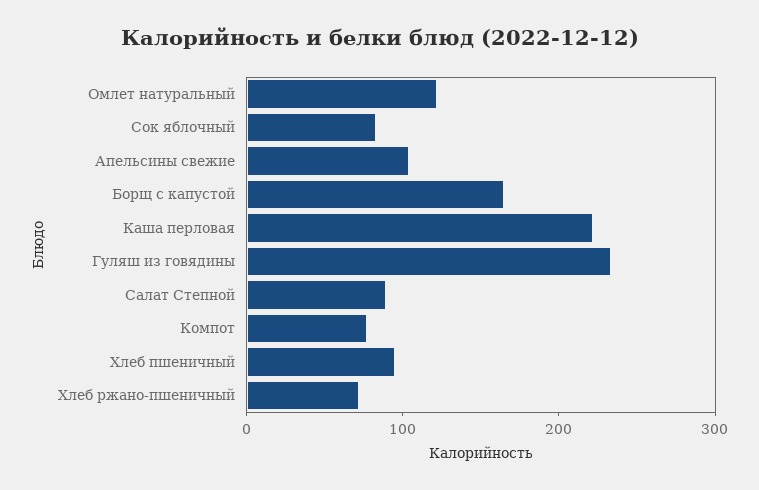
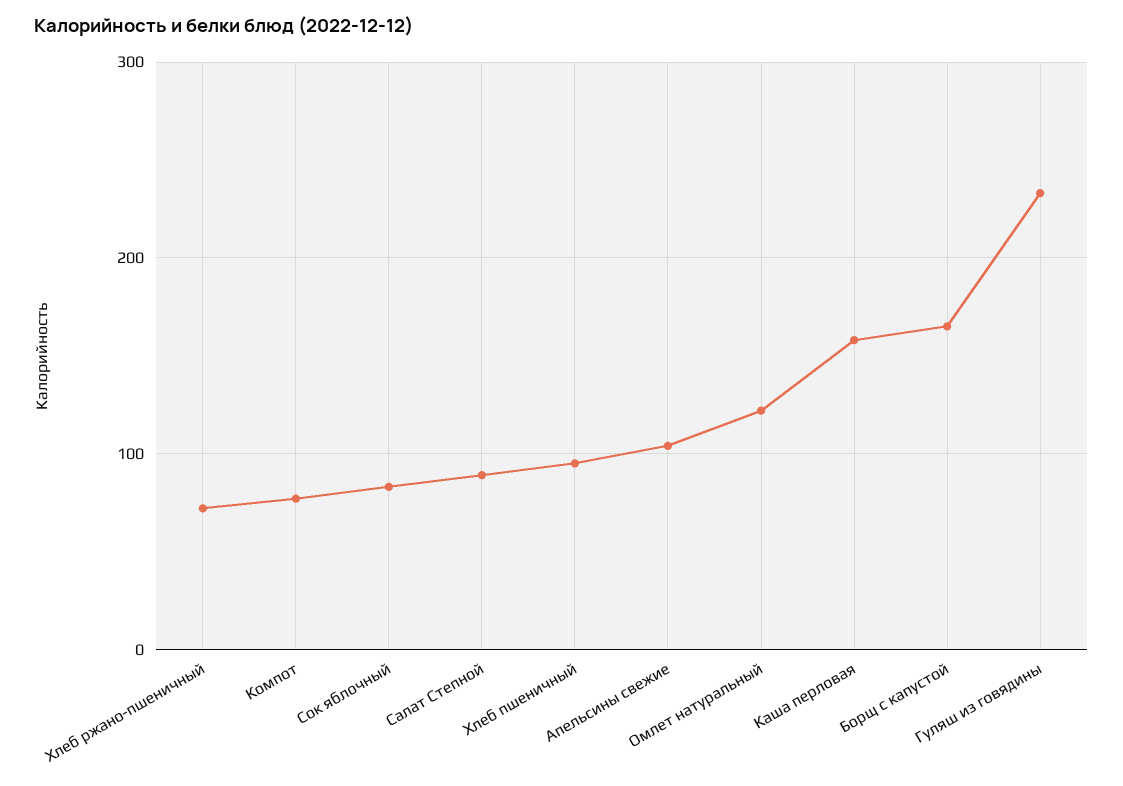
  {
    "Омлет натуральный": 120,
    "Сок яблочный": 80,
    "Апельсины свежие": 100,
    "Борщ с капустой": 170,
-   "Каша перловая": 220,
+   "Каша перловая": 160,
    "Гуляш из говядины": 230,
    "Салат Степной": 90,
    "Компот": 80,
    "Хлеб пшеничный": 100,
    "Хлеб ржано-пшеничный": 70
  }

